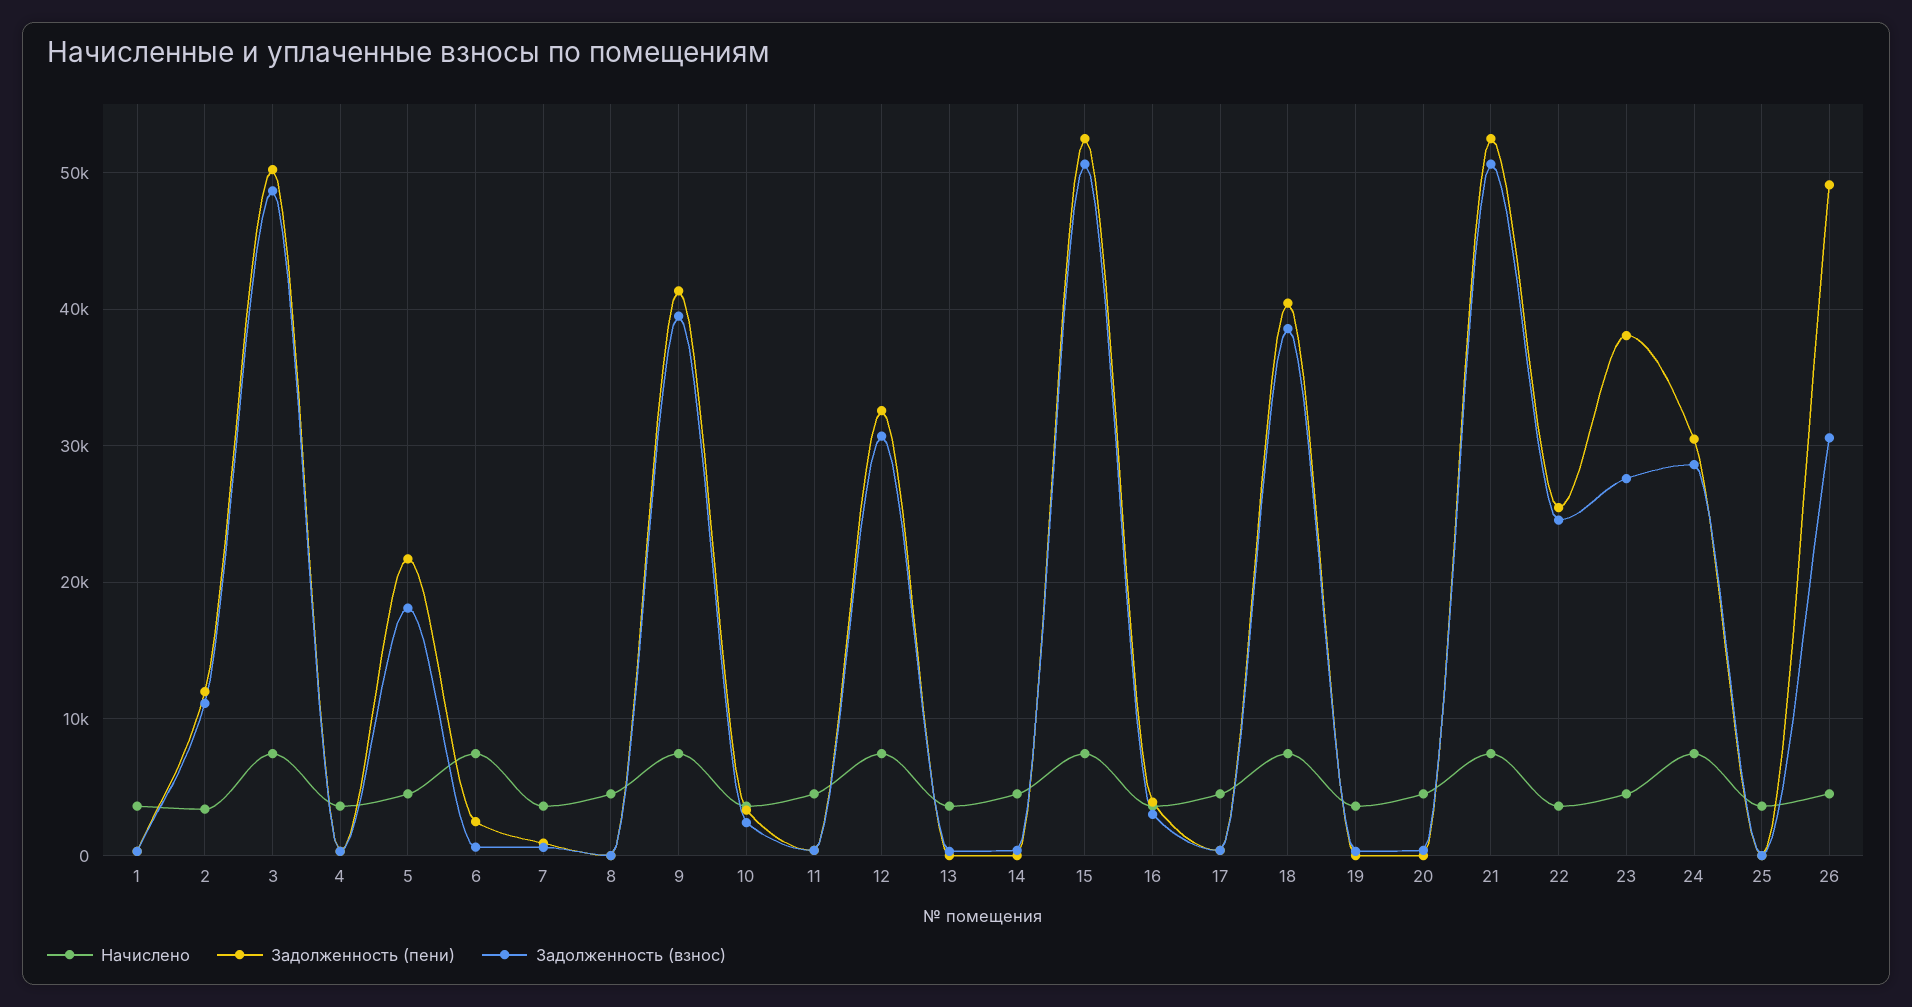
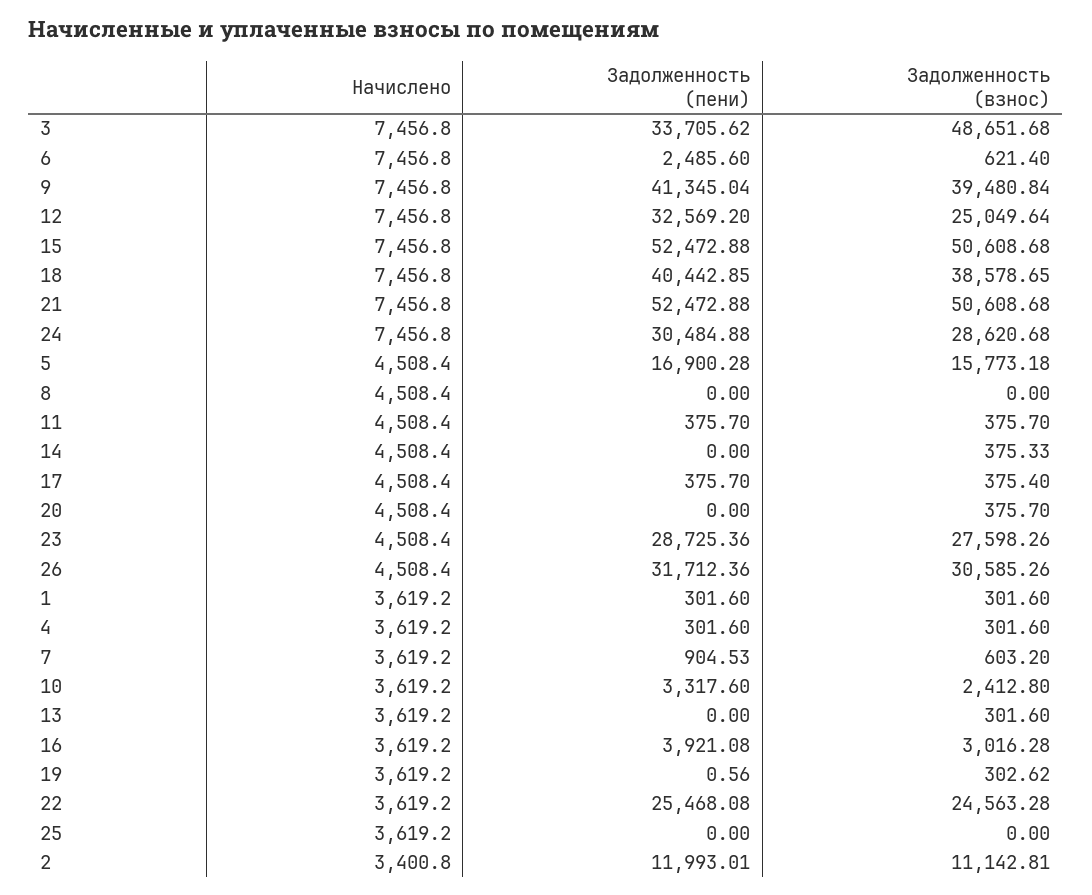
  {
    "Начислено": {
      "1": 3619.2,
      "2": 3400.8,
      "3": 7456.8,
      "4": 3619.2,
      "5": 4508.4,
      "6": 7456.8,
      "7": 3619.2,
      "8": 4508.4,
      "9": 7456.8,
      "10": 3619.2,
      "11": 4508.4,
      "12": 7456.8,
      "13": 3619.2,
      "14": 4508.4,
      "15": 7456.8,
      "16": 3619.2,
      "17": 4508.4,
      "18": 7456.8,
      "19": 3619.2,
      "20": 4508.4,
      "21": 7456.8,
      "22": 3619.2,
      "23": 4508.4,
      "24": 7456.8,
      "25": 3619.2,
      "26": 4508.4
    },
    "Задолженность (пени)": {
      "1": 301.6,
      "2": 11993.01,
-     "3": 50000,
+     "3": 33705.62,
      "4": 301.6,
-     "5": 22000,
+     "5": 16900.28,
      "6": 2485.6,
      "7": 904.53,
      "8": 0,
      "9": 41345.04,
      "10": 3317.6,
      "11": 375.7,
      "12": 32569.2,
      "13": 0,
      "14": 0,
      "15": 52472.88,
      "16": 3921.08,
      "17": 375.7,
      "18": 40442.85,
      "19": 0.56,
      "20": 0,
      "21": 52472.88,
      "22": 25468.08,
-     "23": 38000,
+     "23": 28725.36,
      "24": 30484.88,
      "25": 0,
-     "26": 49000
+     "26": 31712.36
    },
    "Задолженность (взнос)": {
      "1": 301.6,
      "2": 11142.81,
      "3": 48651.68,
      "4": 301.6,
-     "5": 18000,
+     "5": 15773.18,
      "6": 621.4,
      "7": 603.2,
      "8": 0,
      "9": 39480.84,
      "10": 2412.8,
      "11": 375.7,
-     "12": 31000,
+     "12": 25049.64,
      "13": 301.6,
      "14": 375.33,
      "15": 50608.68,
      "16": 3016.28,
      "17": 375.4,
      "18": 38578.65,
      "19": 302.62,
      "20": 375.7,
      "21": 50608.68,
      "22": 24563.28,
      "23": 27598.26,
      "24": 28620.68,
      "25": 0,
      "26": 30585.26
    }
  }

